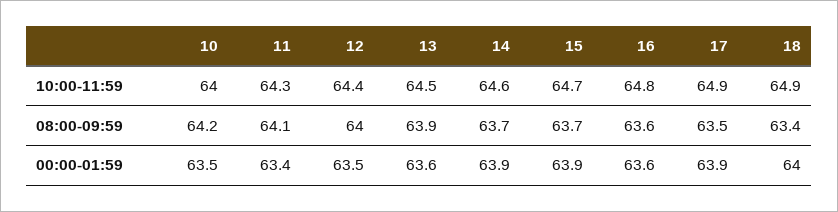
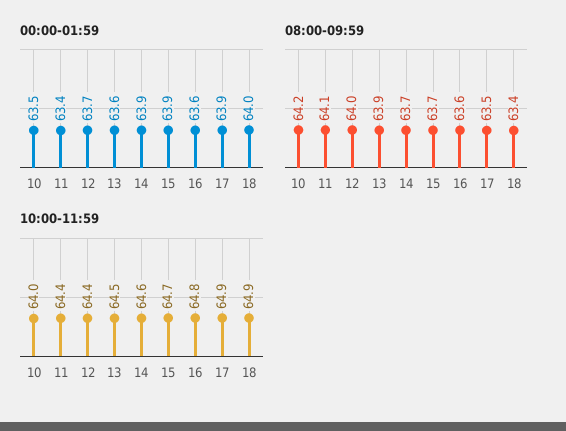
  {
    "10:00-11:59": {
      "10": 64,
-     "11": 64.3,
+     "11": 64.4,
      "12": 64.4,
      "13": 64.5,
      "14": 64.6,
      "15": 64.7,
      "16": 64.8,
      "17": 64.9,
      "18": 64.9
    },
    "08:00-09:59": {
      "10": 64.2,
      "11": 64.1,
      "12": 64,
      "13": 63.9,
      "14": 63.7,
      "15": 63.7,
      "16": 63.6,
      "17": 63.5,
      "18": 63.4
    },
    "00:00-01:59": {
      "10": 63.5,
      "11": 63.4,
-     "12": 63.5,
+     "12": 63.7,
      "13": 63.6,
      "14": 63.9,
      "15": 63.9,
      "16": 63.6,
      "17": 63.9,
      "18": 64
    }
  }

